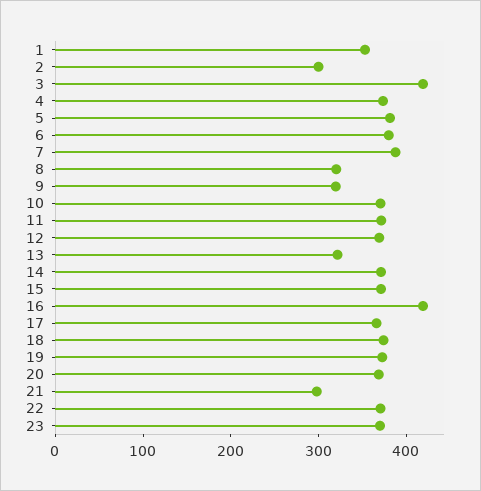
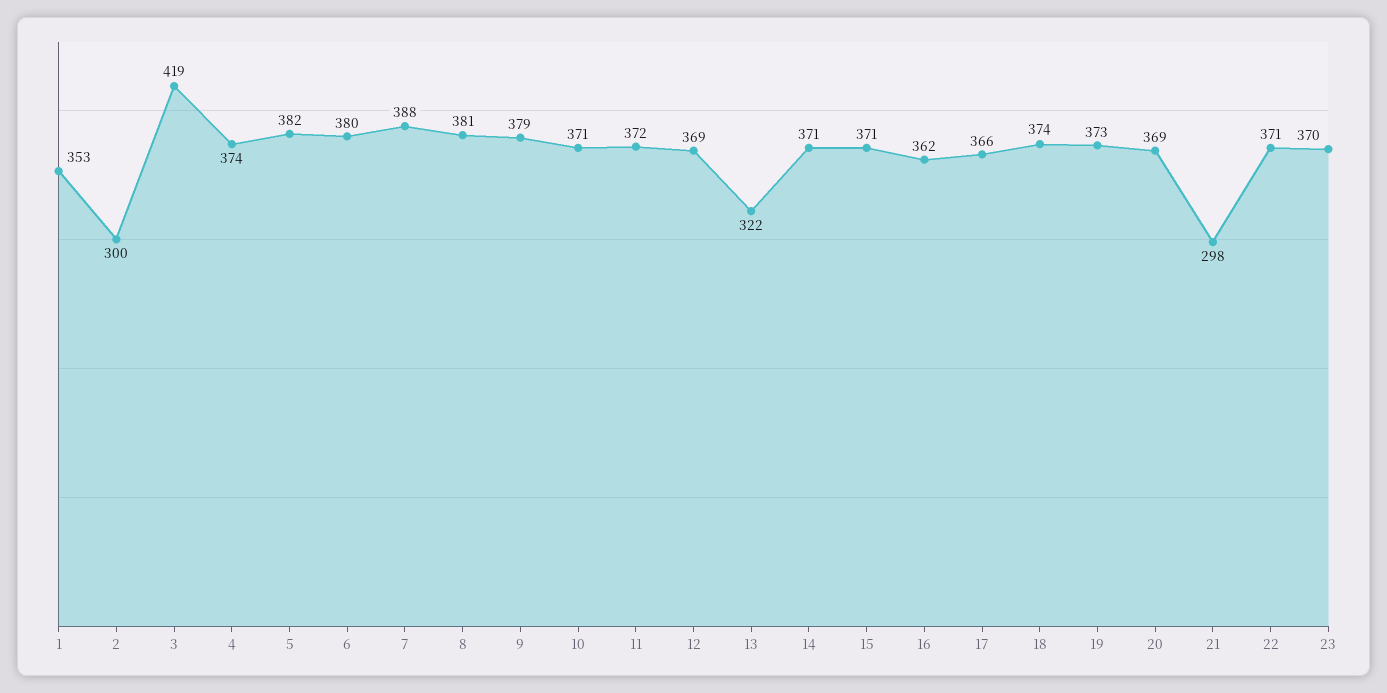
  {
    "1": 353,
    "2": 300,
    "3": 419,
    "4": 374,
    "5": 382,
    "6": 380,
    "7": 388,
-   "8": 320,
+   "8": 381,
-   "9": 320,
+   "9": 379,
    "10": 371,
    "11": 372,
    "12": 369,
    "13": 322,
    "14": 371,
    "15": 371,
-   "16": 420,
+   "16": 362,
    "17": 366,
    "18": 374,
    "19": 373,
    "20": 369,
    "21": 298,
    "22": 371,
    "23": 370
  }

